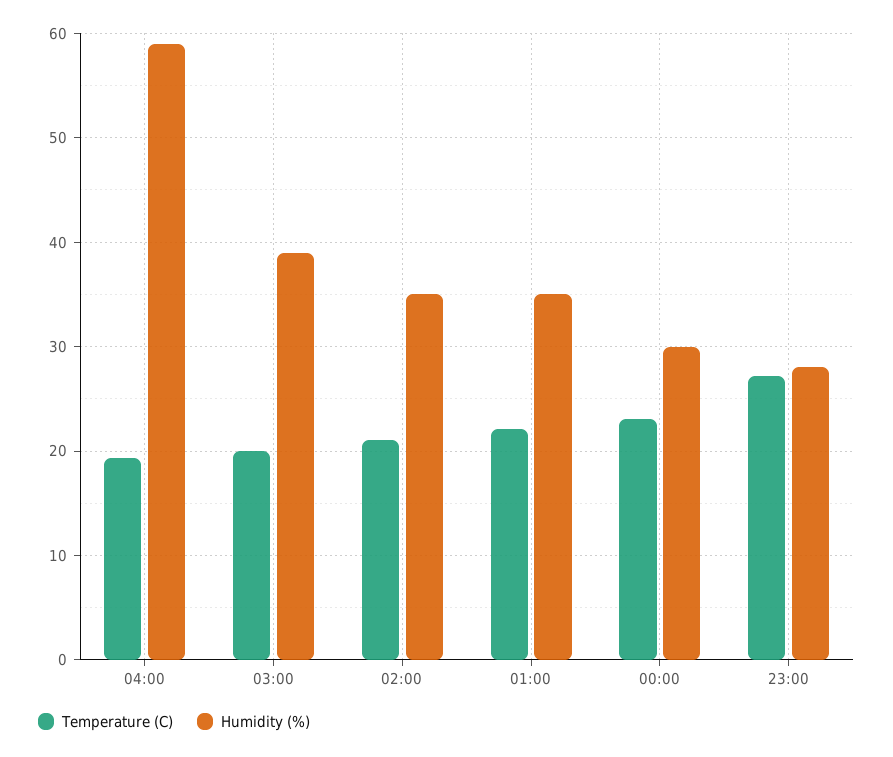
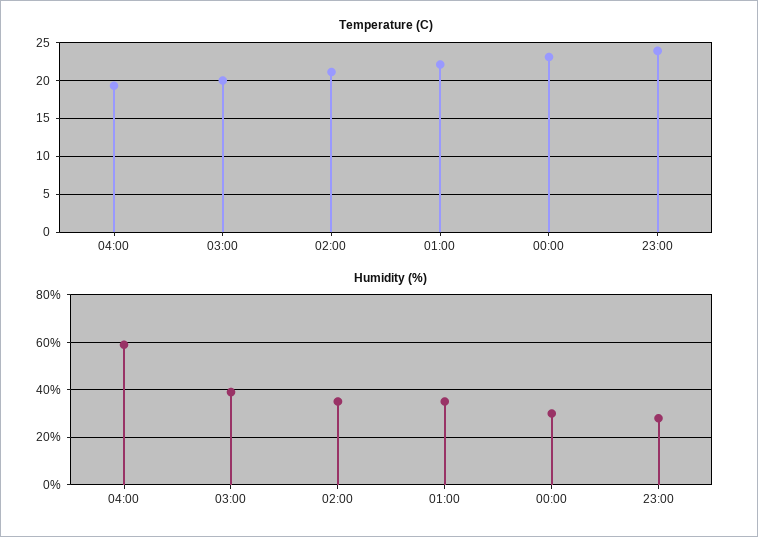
  {
    "Temperature (C)": {
      "04:00": 19,
      "03:00": 20,
      "02:00": 21,
      "01:00": 22,
      "00:00": 23,
-     "23:00": 27
+     "23:00": 24
    },
    "Humidity (%)": {
      "04:00": 59,
      "03:00": 39,
      "02:00": 35,
      "01:00": 35,
      "00:00": 30,
      "23:00": 28
    }
  }

